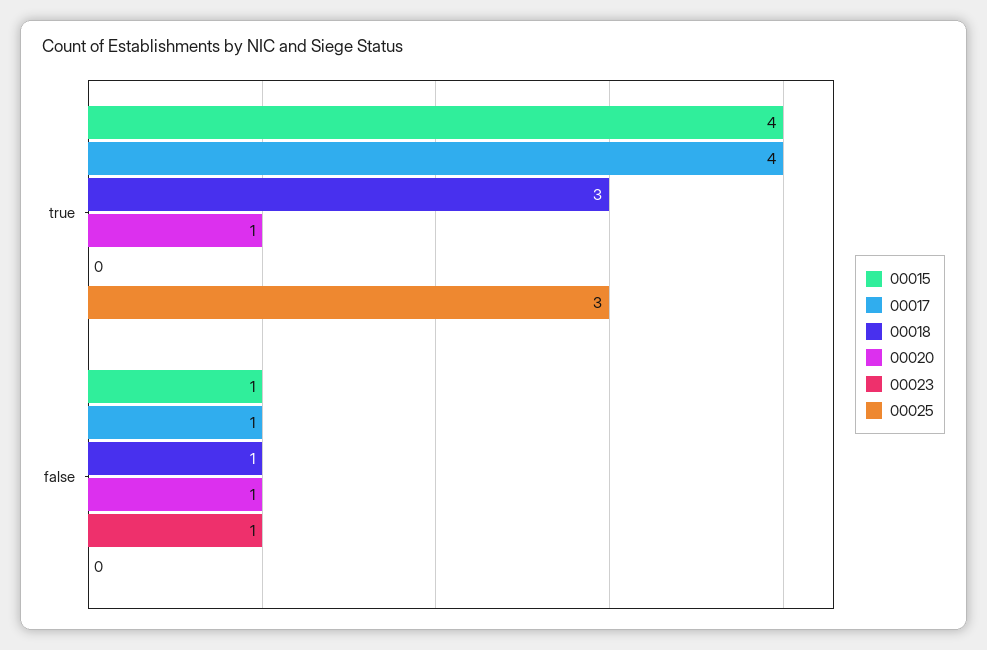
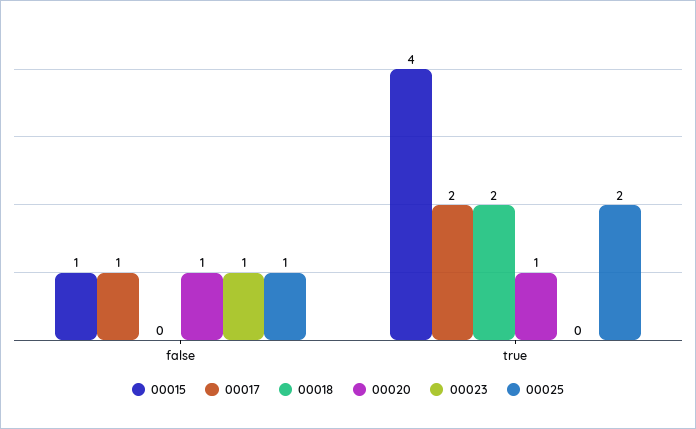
  {
    "00015": {
      "true": 4,
      "false": 1
    },
    "00017": {
-     "true": 4,
+     "true": 2,
      "false": 1
    },
    "00018": {
-     "true": 3,
+     "true": 2,
-     "false": 1
+     "false": 0
    },
    "00020": {
      "true": 1,
      "false": 1
    },
    "00023": {
      "true": 0,
      "false": 1
    },
    "00025": {
-     "true": 3,
+     "true": 2,
-     "false": 0
+     "false": 1
    }
  }

